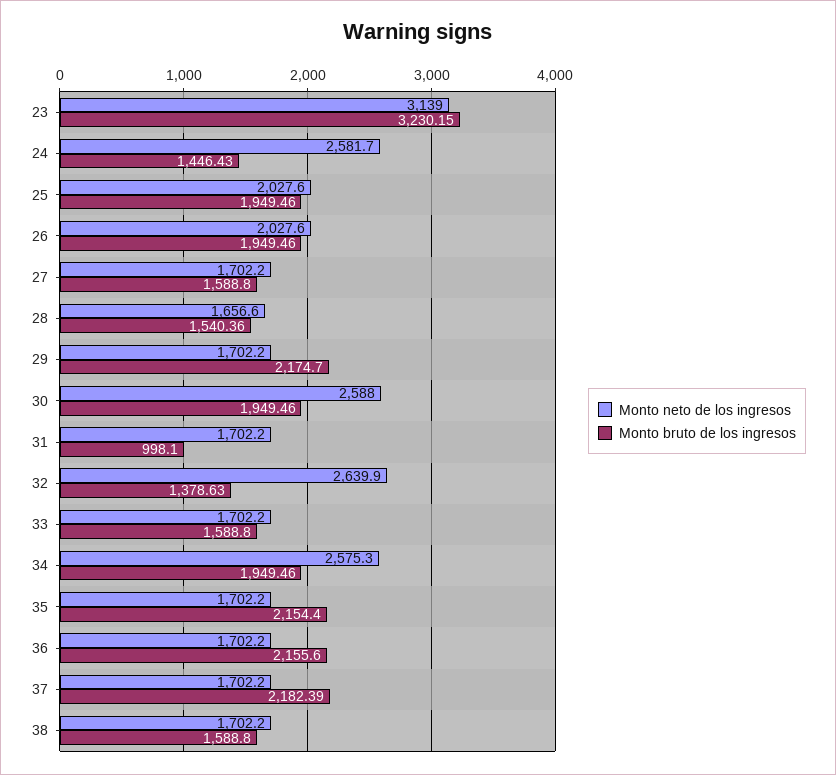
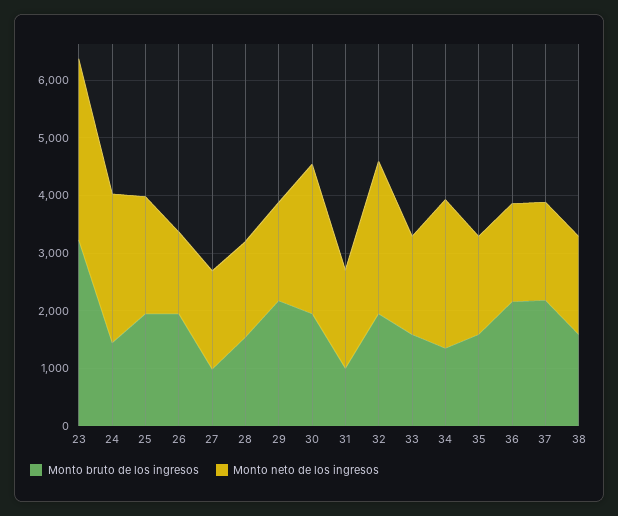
  {
    "Monto neto de los ingresos": {
      "23": 3139,
      "24": 2581.7,
      "25": 2027.6,
-     "26": 2027.6,
+     "26": 1400,
      "27": 1702.2,
      "28": 1656.6,
      "29": 1702.2,
      "30": 2588,
      "31": 1702.2,
      "32": 2639.9,
      "33": 1702.2,
      "34": 2575.3,
      "35": 1702.2,
      "36": 1702.2,
      "37": 1702.2,
      "38": 1702.2
    },
    "Monto bruto de los ingresos": {
      "23": 3230.15,
      "24": 1446.43,
      "25": 1949.46,
      "26": 1949.46,
-     "27": 1588.8,
+     "27": 1000,
      "28": 1540.36,
      "29": 2174.7,
      "30": 1949.46,
      "31": 998.1,
-     "32": 1378.63,
+     "32": 2000,
      "33": 1588.8,
-     "34": 1949.46,
+     "34": 1400,
-     "35": 2154.4,
+     "35": 1600,
      "36": 2155.6,
      "37": 2182.39,
      "38": 1588.8
    }
  }

